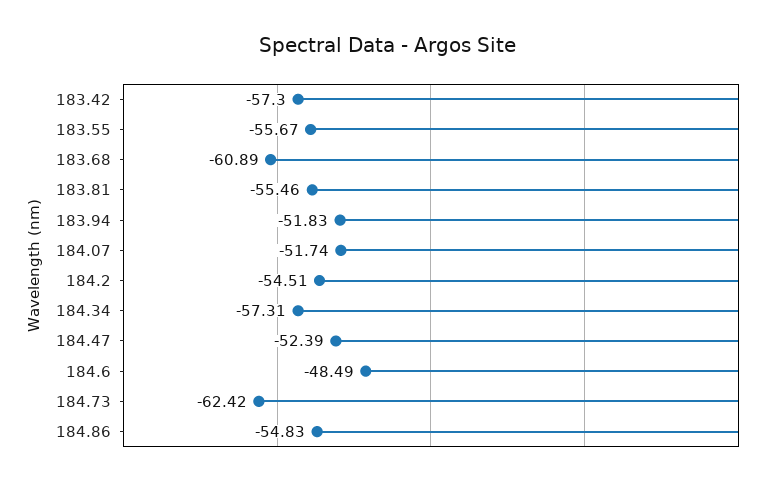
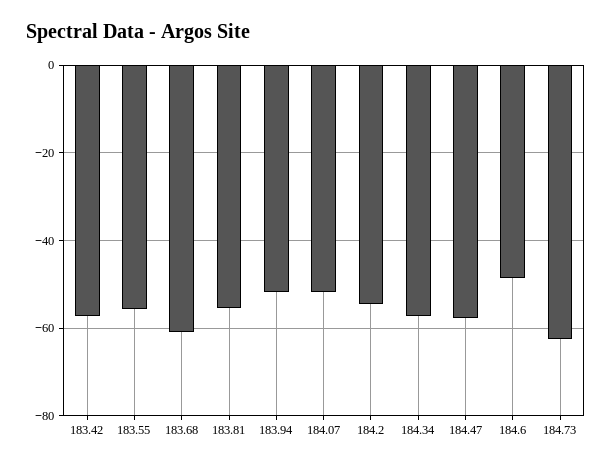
  {
    "183.42": -57.3,
    "183.55": -55.67,
    "183.68": -60.89,
    "183.81": -55.46,
    "183.94": -51.83,
    "184.07": -51.74,
    "184.2": -54.51,
    "184.34": -57.31,
-   "184.47": -52.39,
+   "184.47": -58,
    "184.6": -48.49,
-   "184.73": -62.42,
+   "184.73": -62.42
-   "184.86": -54.83
  }

